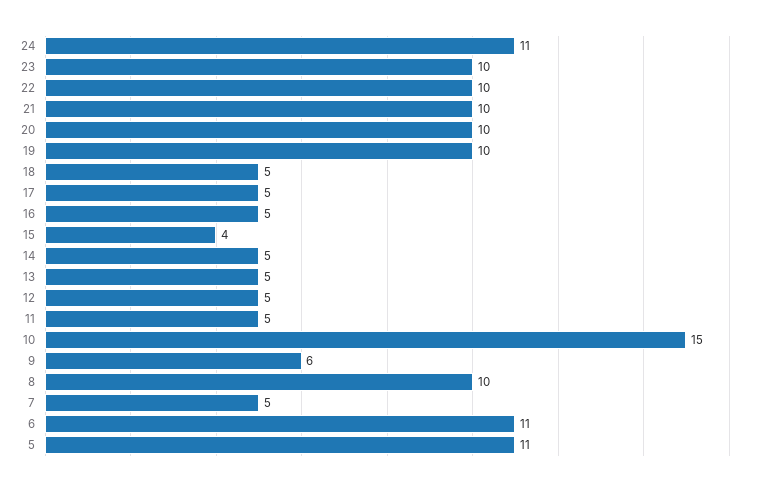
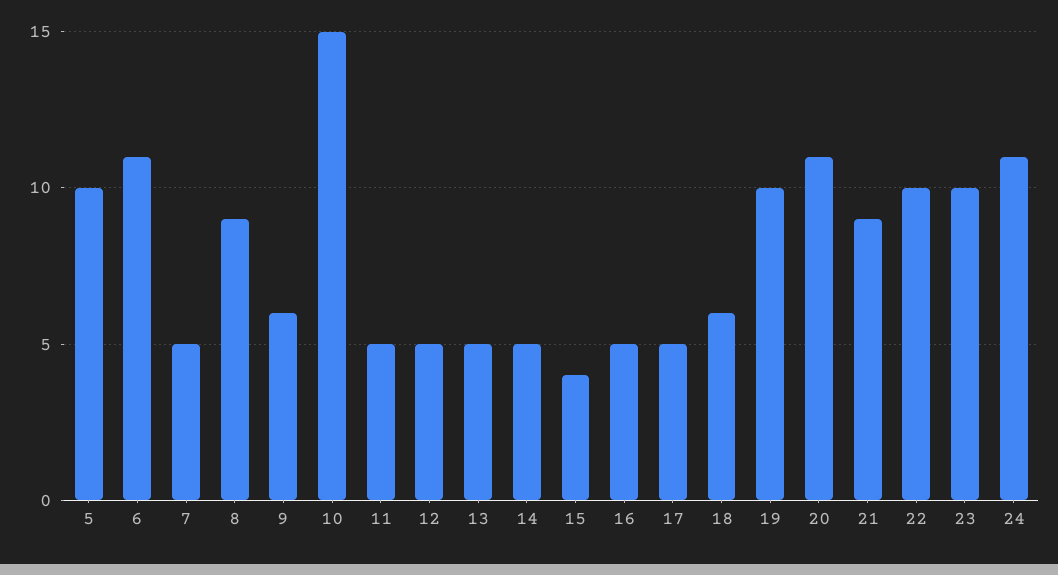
  {
    "24": 11,
    "23": 10,
    "22": 10,
-   "21": 10,
+   "21": 9,
-   "20": 10,
+   "20": 11,
    "19": 10,
-   "18": 5,
+   "18": 6,
    "17": 5,
    "16": 5,
    "15": 4,
    "14": 5,
    "13": 5,
    "12": 5,
    "11": 5,
    "10": 15,
    "9": 6,
-   "8": 10,
+   "8": 9,
    "7": 5,
    "6": 11,
-   "5": 11
+   "5": 10
  }

